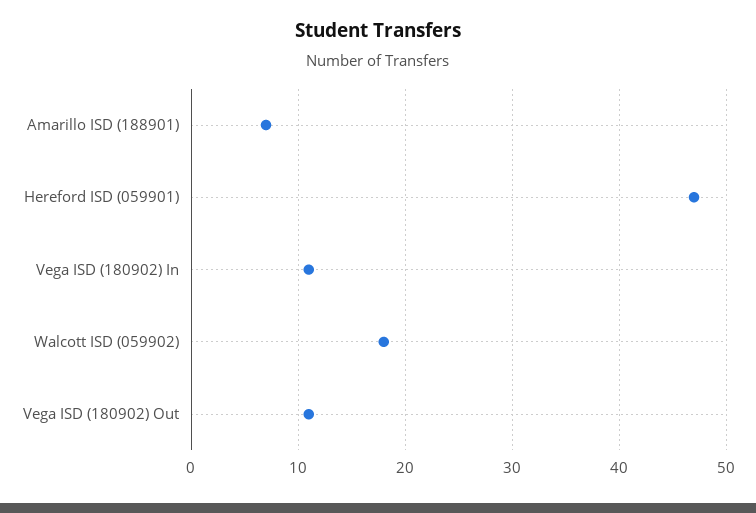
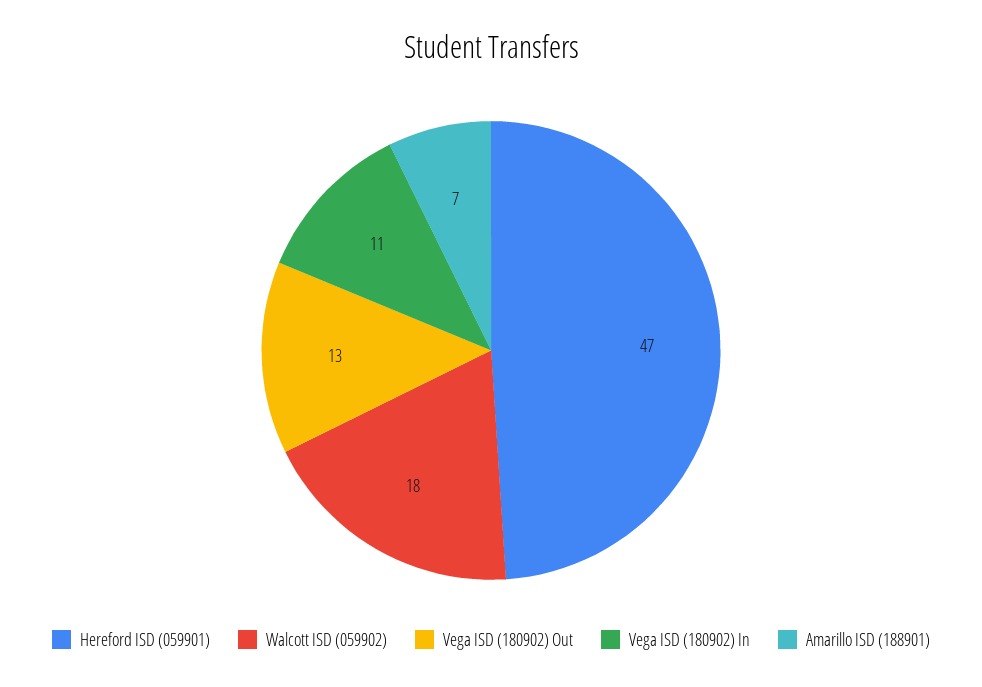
  {
    "Amarillo ISD (188901)": 7,
    "Hereford ISD (059901)": 47,
    "Vega ISD (180902) In": 11,
    "Walcott ISD (059902)": 18,
-   "Vega ISD (180902) Out": 11
+   "Vega ISD (180902) Out": 13
  }

